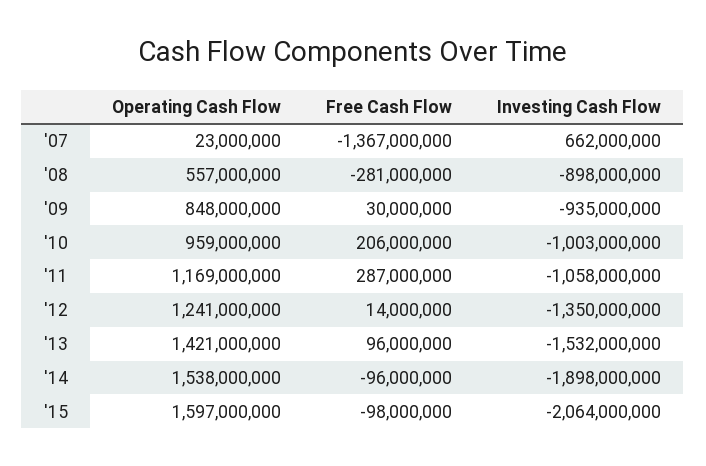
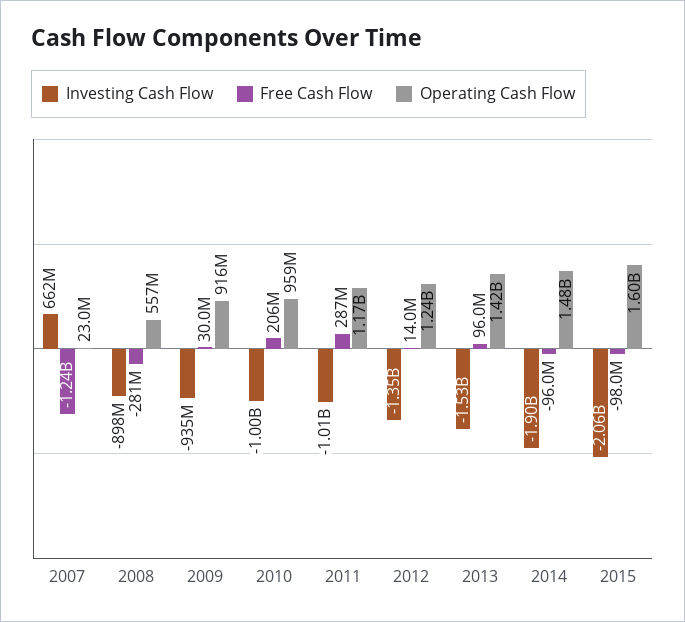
  {
    "Operating Cash Flow": {
      "'07": 23000000,
      "'08": 557000000,
-     "'09": 848000000,
+     "'09": 916000000,
      "'10": 959000000,
      "'11": 1169000000,
      "'12": 1241000000,
      "'13": 1421000000,
-     "'14": 1538000000,
+     "'14": 1480000000,
      "'15": 1597000000
    },
    "Free Cash Flow": {
-     "'07": -1367000000,
+     "'07": -1240000000,
      "'08": -281000000,
      "'09": 30000000,
      "'10": 206000000,
      "'11": 287000000,
      "'12": 14000000,
      "'13": 96000000,
      "'14": -96000000,
      "'15": -98000000
    },
    "Investing Cash Flow": {
      "'07": 662000000,
      "'08": -898000000,
      "'09": -935000000,
      "'10": -1003000000,
-     "'11": -1058000000,
+     "'11": -1010000000,
      "'12": -1350000000,
      "'13": -1532000000,
      "'14": -1898000000,
      "'15": -2064000000
    }
  }

